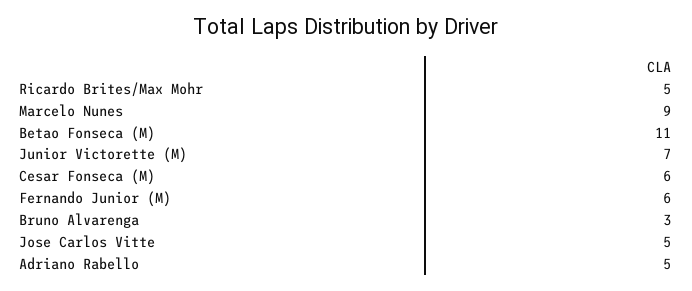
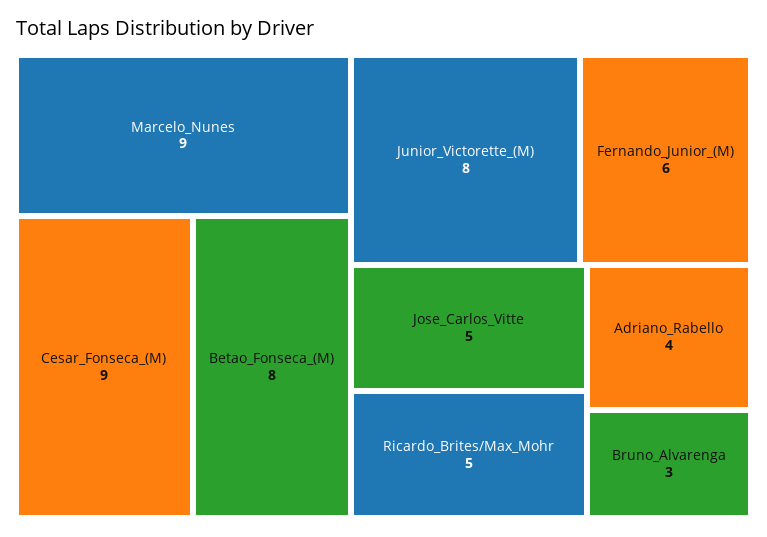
  {
    "Ricardo Brites/Max Mohr": 5,
    "Marcelo Nunes": 9,
-   "Betao Fonseca (M)": 11,
+   "Betao Fonseca (M)": 8,
-   "Junior Victorette (M)": 7,
+   "Junior Victorette (M)": 8,
-   "Cesar Fonseca (M)": 6,
+   "Cesar Fonseca (M)": 9,
    "Fernando Junior (M)": 6,
    "Bruno Alvarenga": 3,
    "Jose Carlos Vitte": 5,
-   "Adriano Rabello": 5
+   "Adriano Rabello": 4
  }

